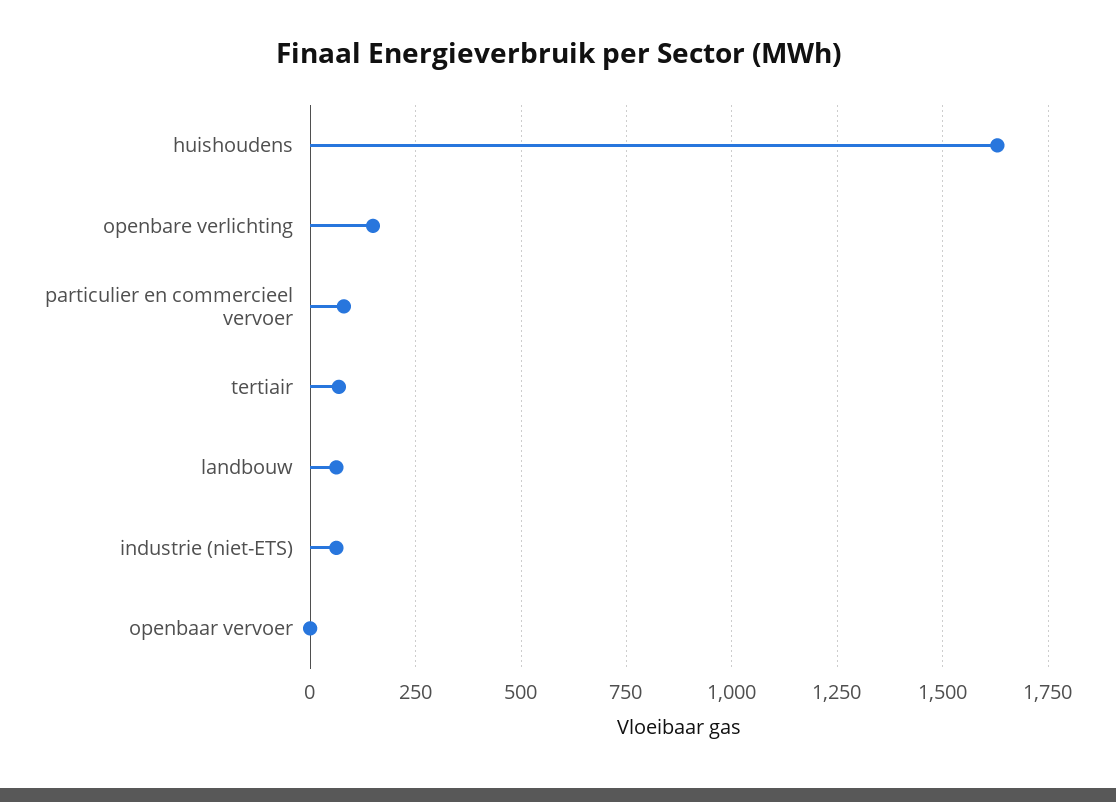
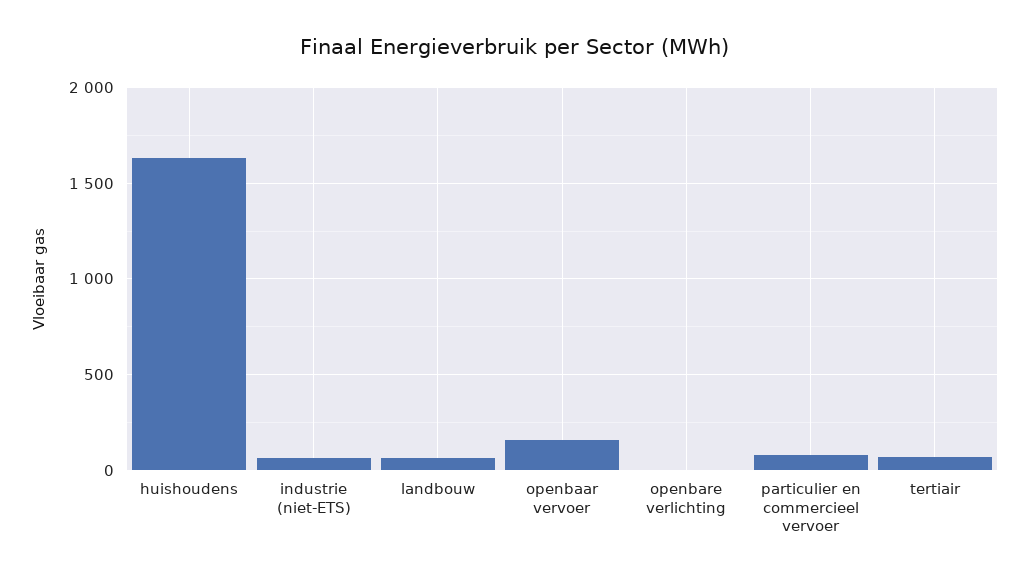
  {
    "huishoudens": 1625,
-   "openbare verlichting": 150,
+   "openbare verlichting": 0,
    "particulier en commercieel vervoer": 75,
    "tertiair": 75,
    "landbouw": 50,
    "industrie (niet-ETS)": 50,
-   "openbaar vervoer": 0
+   "openbaar vervoer": 150
  }

